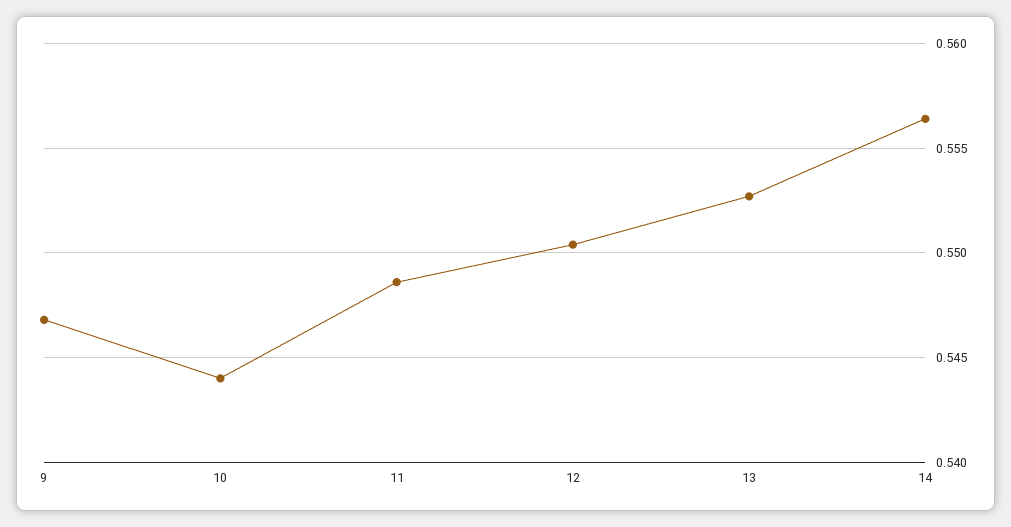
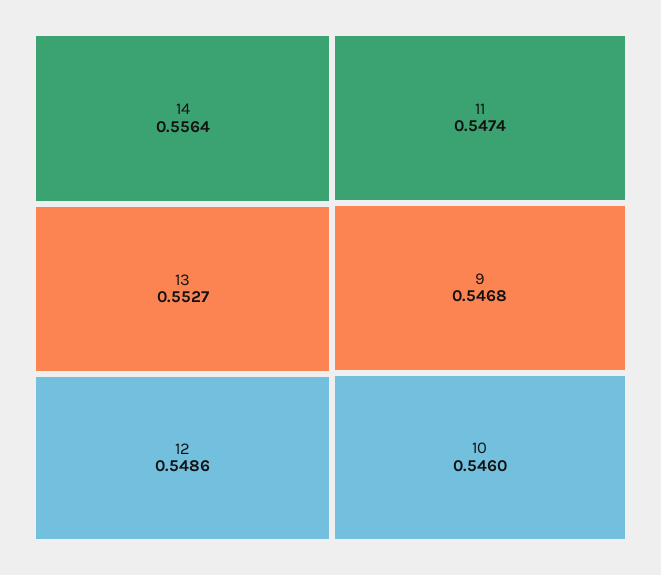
  {
    "9": 0.5468,
-   "10": 0.544,
+   "10": 0.546,
-   "11": 0.5485,
+   "11": 0.5474,
-   "12": 0.5505,
+   "12": 0.5486,
    "13": 0.5527,
    "14": 0.5564
  }

